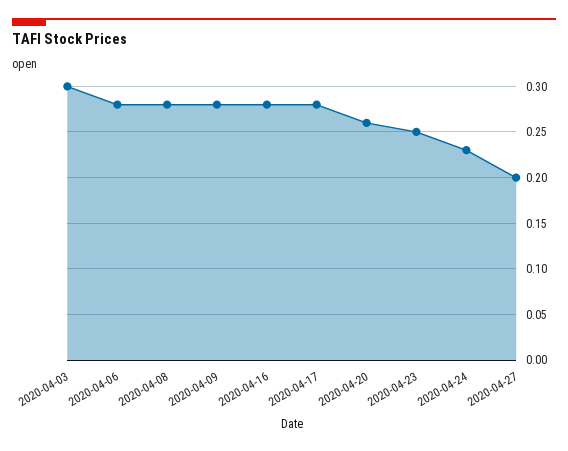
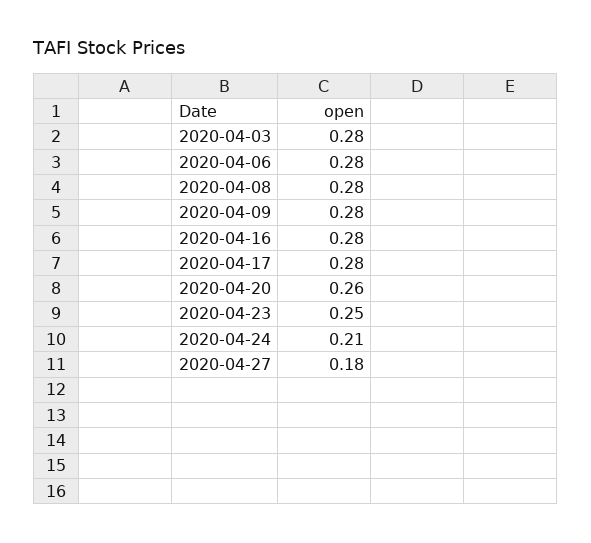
  {
-   "2020-04-03": 0.3,
+   "2020-04-03": 0.28,
    "2020-04-06": 0.28,
    "2020-04-08": 0.28,
    "2020-04-09": 0.28,
    "2020-04-16": 0.28,
    "2020-04-17": 0.28,
    "2020-04-20": 0.26,
    "2020-04-23": 0.25,
-   "2020-04-24": 0.23,
+   "2020-04-24": 0.21,
-   "2020-04-27": 0.2
+   "2020-04-27": 0.18
  }

